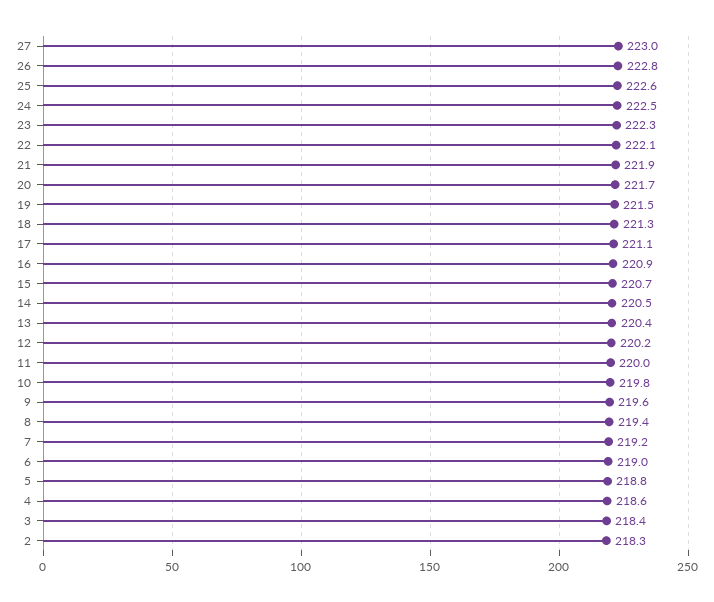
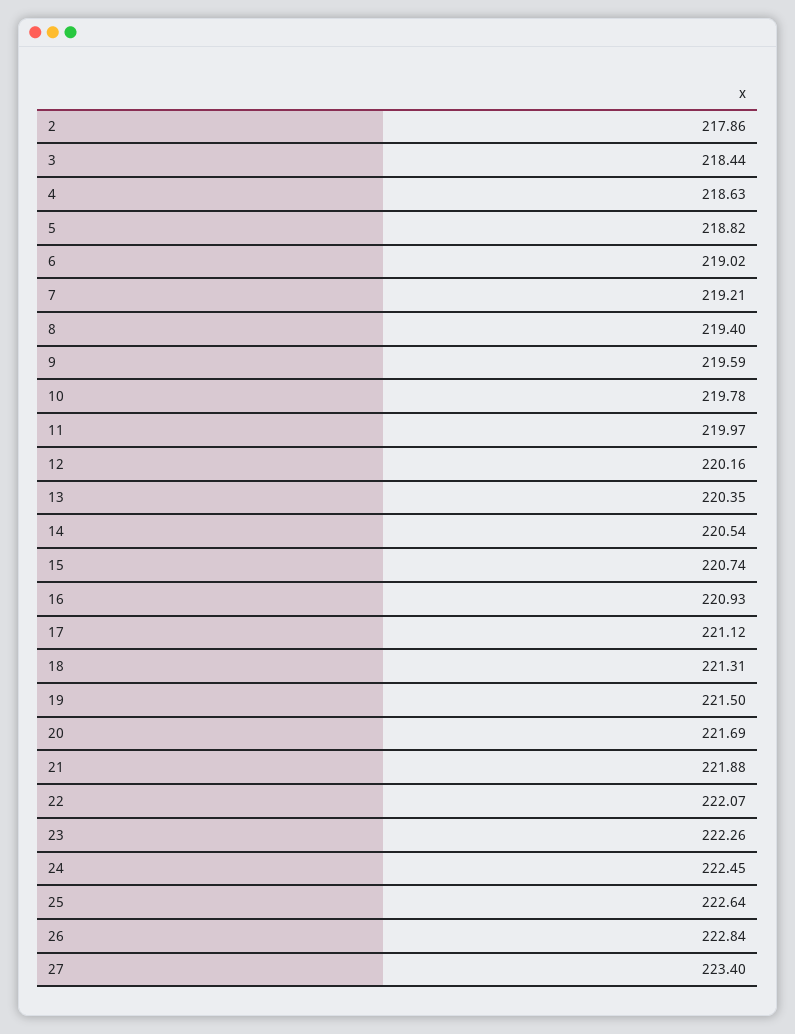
  {
-   "27": 223,
+   "27": 223.4,
    "26": 222.84,
    "25": 222.64,
    "24": 222.45,
    "23": 222.26,
    "22": 222.07,
    "21": 221.88,
    "20": 221.69,
    "19": 221.5,
    "18": 221.31,
    "17": 221.12,
    "16": 220.93,
    "15": 220.74,
    "14": 220.54,
    "13": 220.35,
    "12": 220.16,
    "11": 219.97,
    "10": 219.78,
    "9": 219.59,
    "8": 219.4,
    "7": 219.21,
    "6": 219.02,
    "5": 218.82,
    "4": 218.63,
    "3": 218.44,
-   "2": 218.3
+   "2": 217.86
  }

